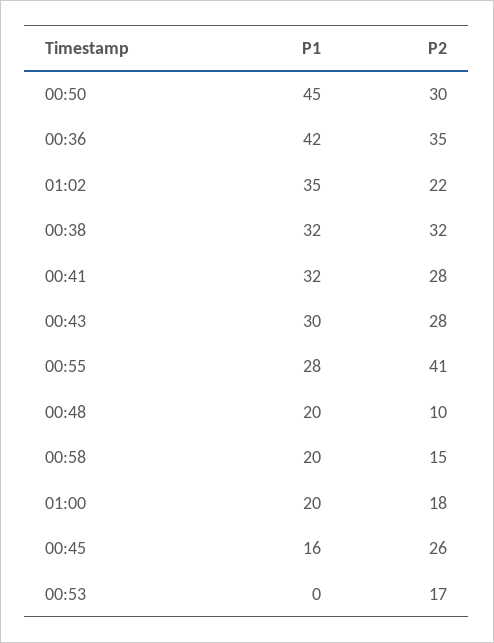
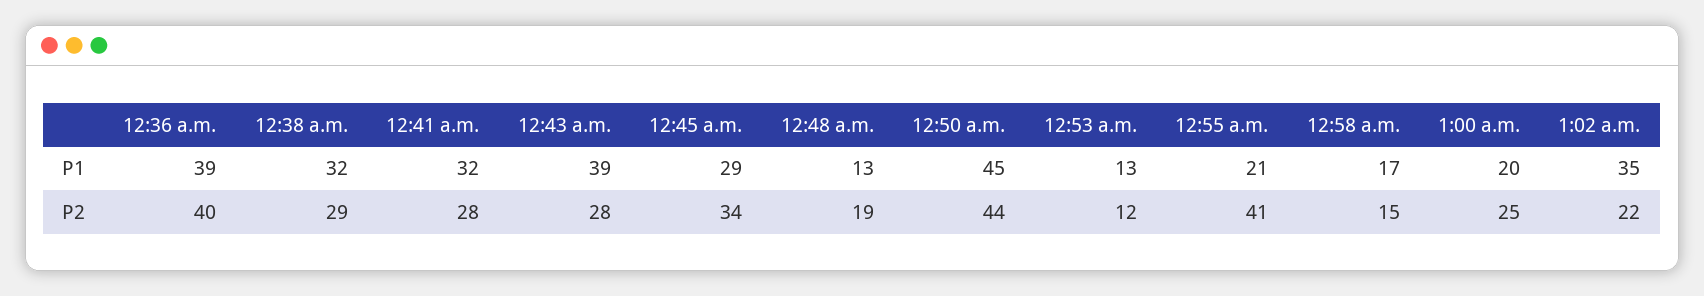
  {
    "P1": {
      "00:50": 45,
-     "00:36": 42,
+     "00:36": 39,
      "01:02": 35,
      "00:38": 32,
      "00:41": 32,
-     "00:43": 30,
+     "00:43": 39,
-     "00:55": 28,
+     "00:55": 21,
-     "00:48": 20,
+     "00:48": 13,
-     "00:58": 20,
+     "00:58": 17,
      "01:00": 20,
-     "00:45": 16,
+     "00:45": 29,
-     "00:53": 0
+     "00:53": 13
    },
    "P2": {
-     "00:50": 30,
+     "00:50": 44,
-     "00:36": 35,
+     "00:36": 40,
      "01:02": 22,
-     "00:38": 32,
+     "00:38": 29,
      "00:41": 28,
      "00:43": 28,
      "00:55": 41,
-     "00:48": 10,
+     "00:48": 19,
      "00:58": 15,
-     "01:00": 18,
+     "01:00": 25,
-     "00:45": 26,
+     "00:45": 34,
-     "00:53": 17
+     "00:53": 12
    }
  }

